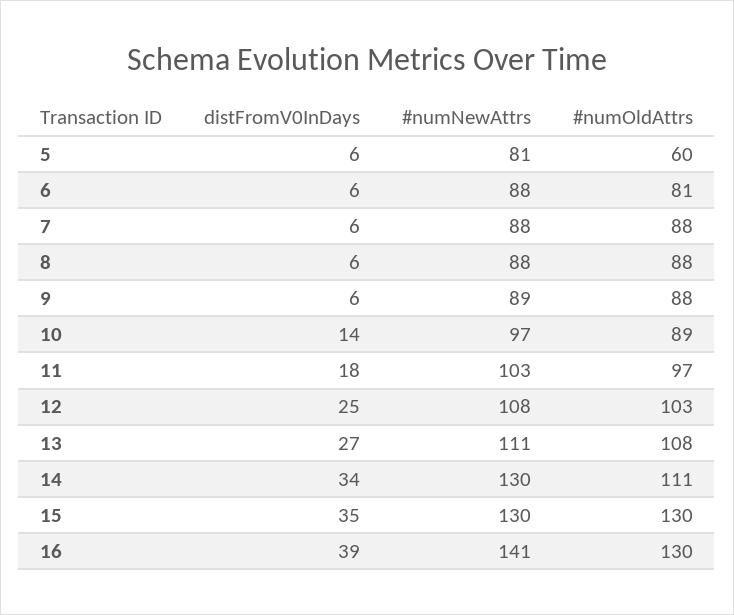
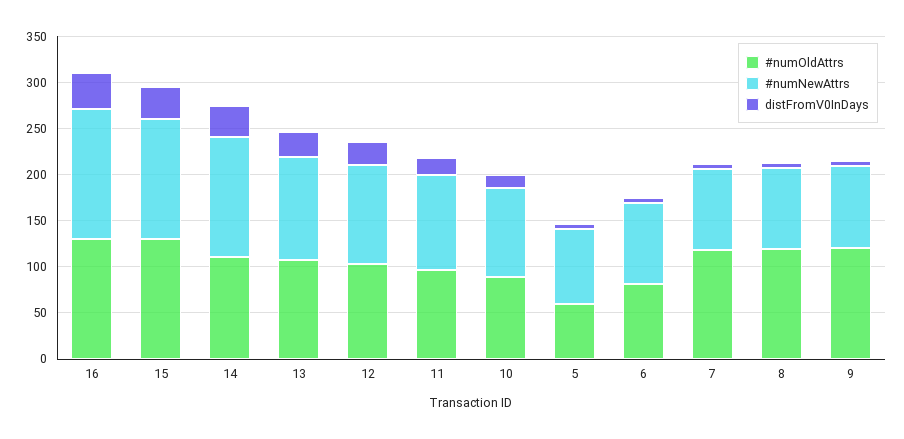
  {
    "distFromV0InDays": {
      "5": 6,
      "6": 6,
      "7": 6,
      "8": 6,
      "9": 6,
      "10": 14,
      "11": 18,
      "12": 25,
      "13": 27,
      "14": 34,
      "15": 35,
      "16": 39
    },
    "#numNewAttrs": {
      "5": 81,
      "6": 88,
      "7": 88,
      "8": 88,
      "9": 89,
      "10": 97,
      "11": 103,
      "12": 108,
      "13": 111,
      "14": 130,
      "15": 130,
      "16": 141
    },
    "#numOldAttrs": {
      "5": 60,
      "6": 81,
-     "7": 88,
+     "7": 120,
-     "8": 88,
+     "8": 120,
-     "9": 88,
+     "9": 120,
      "10": 89,
      "11": 97,
      "12": 103,
      "13": 108,
      "14": 111,
      "15": 130,
      "16": 130
    }
  }

